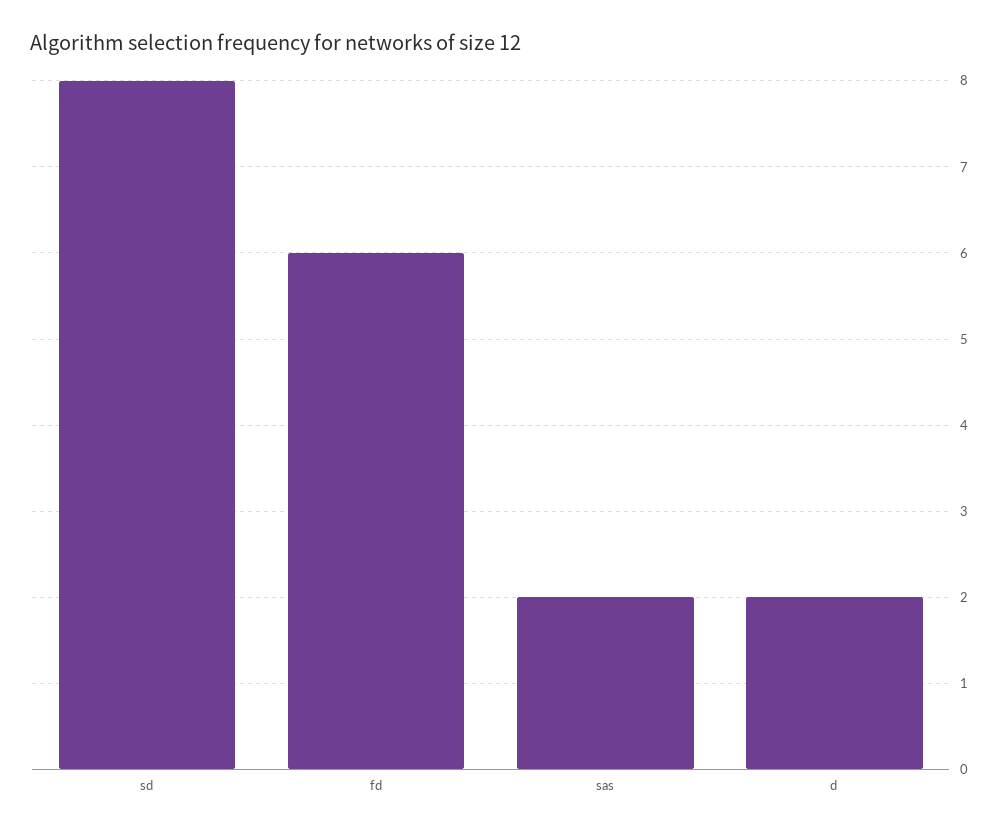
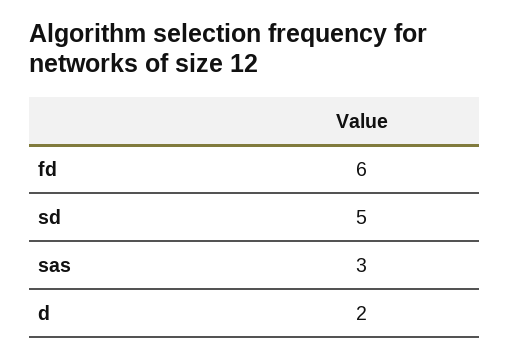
  {
-   "sd": 8,
+   "sd": 5,
    "fd": 6,
-   "sas": 2,
+   "sas": 3,
    "d": 2
  }

